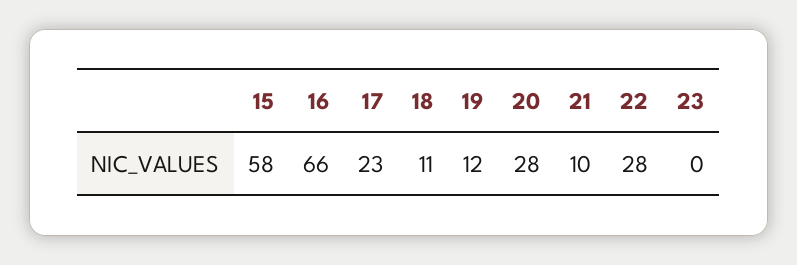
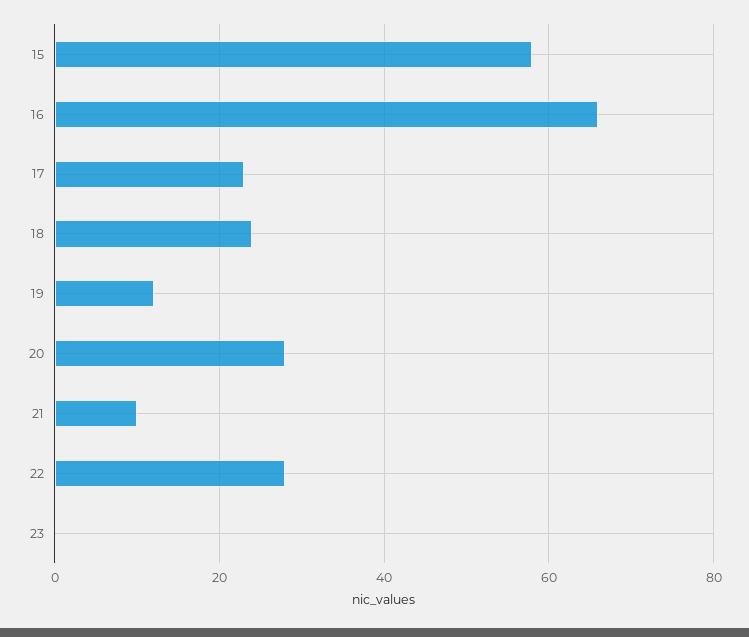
  {
    "15": 58,
    "16": 66,
    "17": 23,
-   "18": 11,
+   "18": 25,
    "19": 12,
    "20": 28,
    "21": 10,
    "22": 28,
    "23": 0
  }

